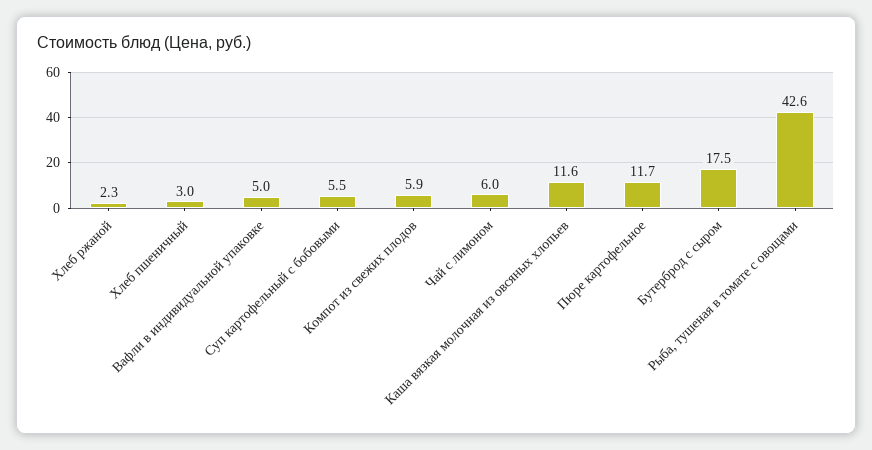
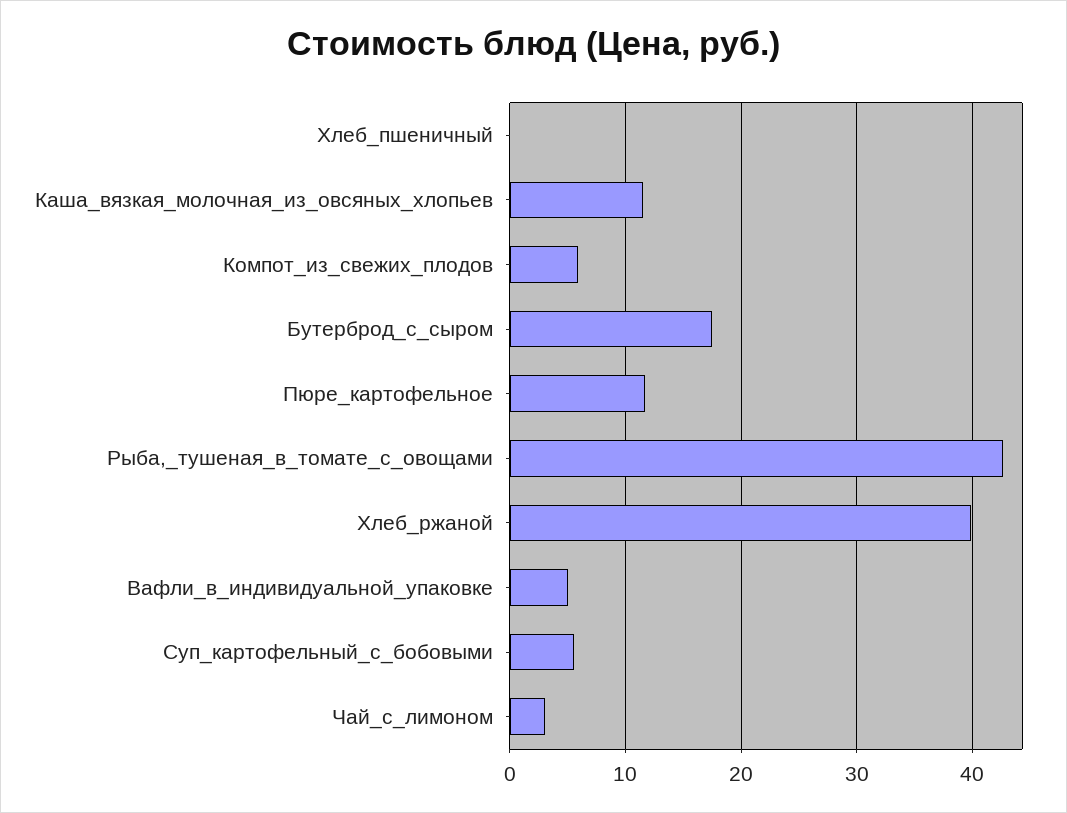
  {
-   "Хлеб ржаной": 2.3,
+   "Хлеб ржаной": 40,
-   "Хлеб пшеничный": 3,
+   "Хлеб пшеничный": 0,
    "Вафли в индивидуальной упаковке": 5,
    "Суп картофельный с бобовыми": 5.5,
    "Компот из свежих плодов": 5.9,
-   "Чай с лимоном": 6,
+   "Чай с лимоном": 3,
    "Каша вязкая молочная из овсяных хлопьев": 11.6,
    "Пюре картофельное": 11.7,
    "Бутерброд с сыром": 17.5,
    "Рыба, тушеная в томате с овощами": 42.6
  }

